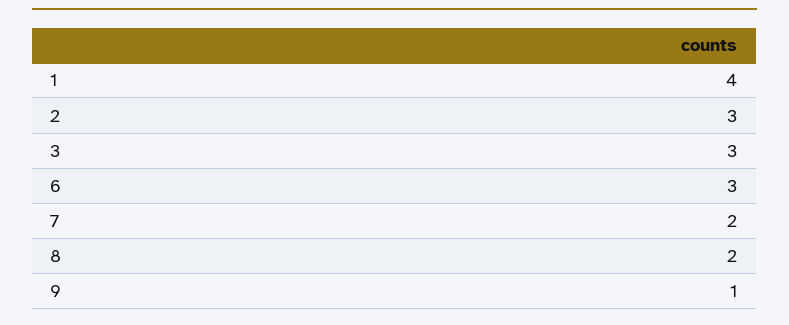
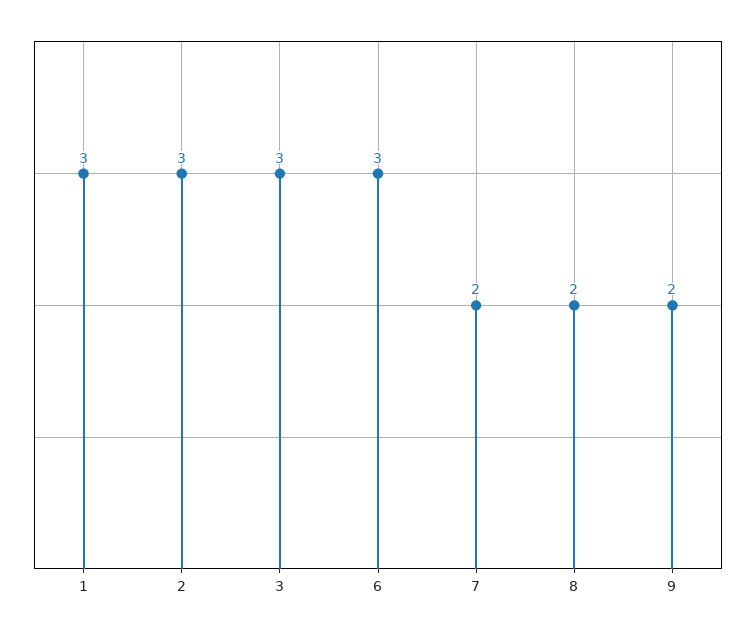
  {
-   "1": 4,
+   "1": 3,
    "2": 3,
    "3": 3,
    "6": 3,
    "7": 2,
    "8": 2,
-   "9": 1
+   "9": 2
  }

